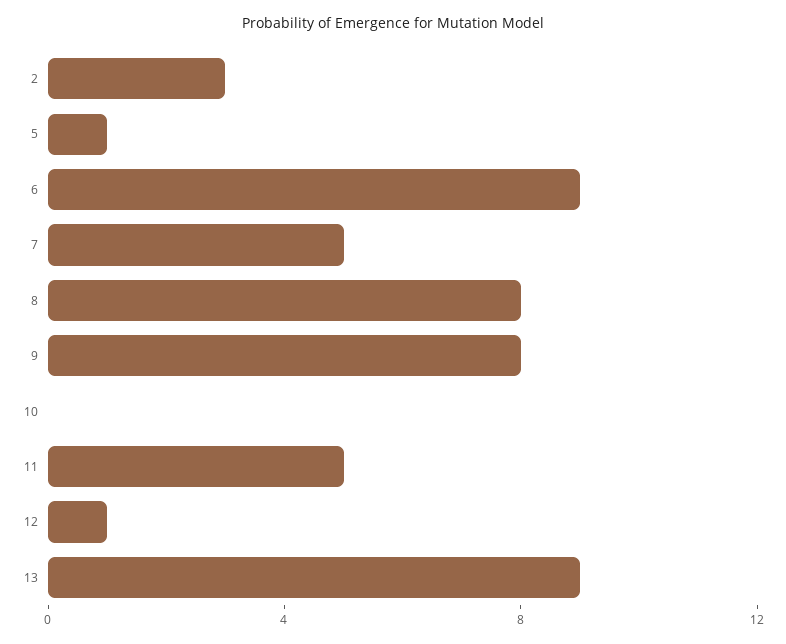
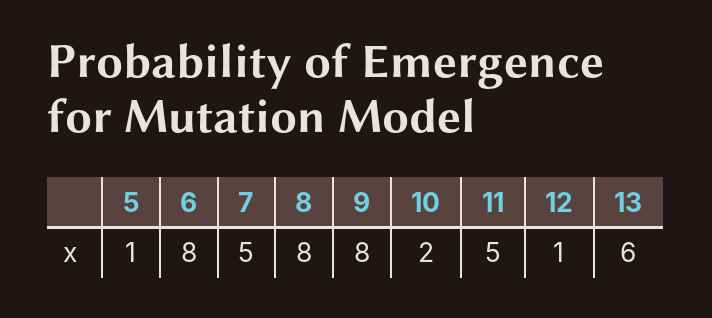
  {
-   "2": 3,
    "5": 1,
-   "6": 9,
+   "6": 8,
    "7": 5,
    "8": 8,
    "9": 8,
-   "10": 0,
+   "10": 2,
    "11": 5,
    "12": 1,
-   "13": 9
+   "13": 6
  }

